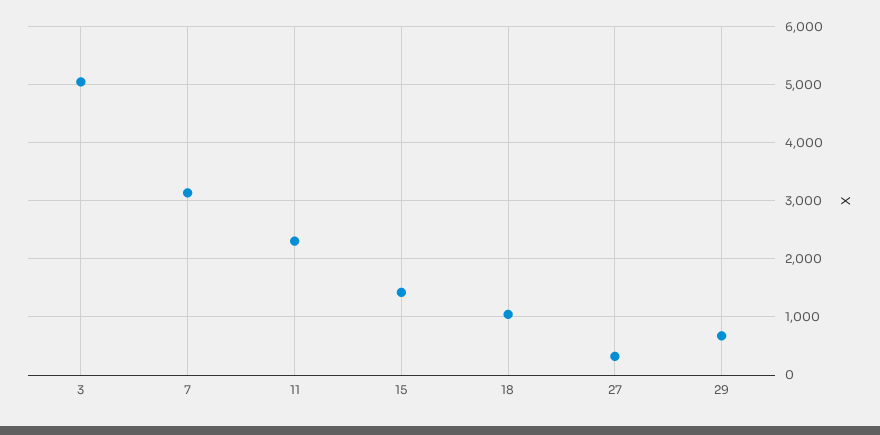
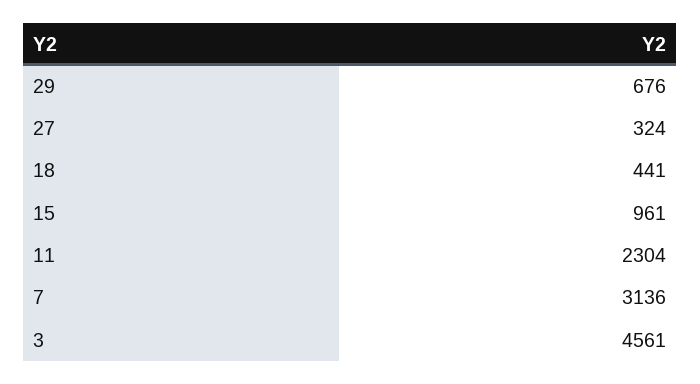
  {
-   "3": 5000,
+   "3": 4561,
    "7": 3136,
    "11": 2304,
-   "15": 1400,
+   "15": 961,
-   "18": 1000,
+   "18": 441,
    "27": 324,
    "29": 676
  }

